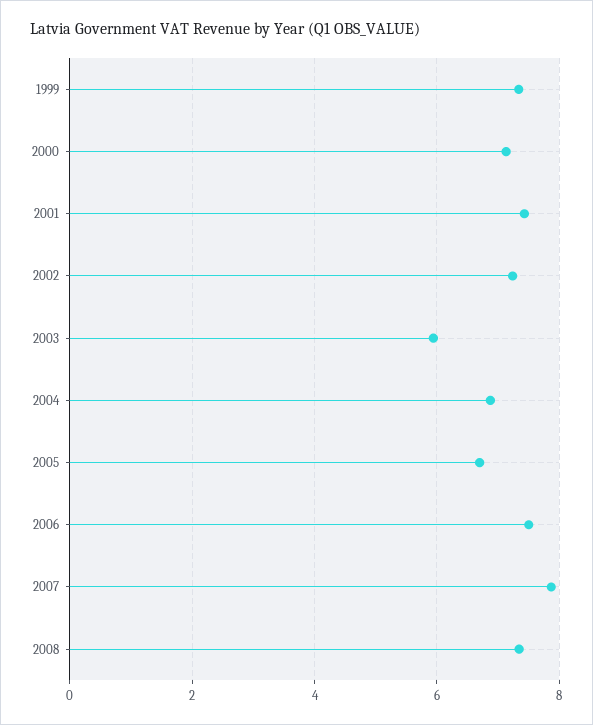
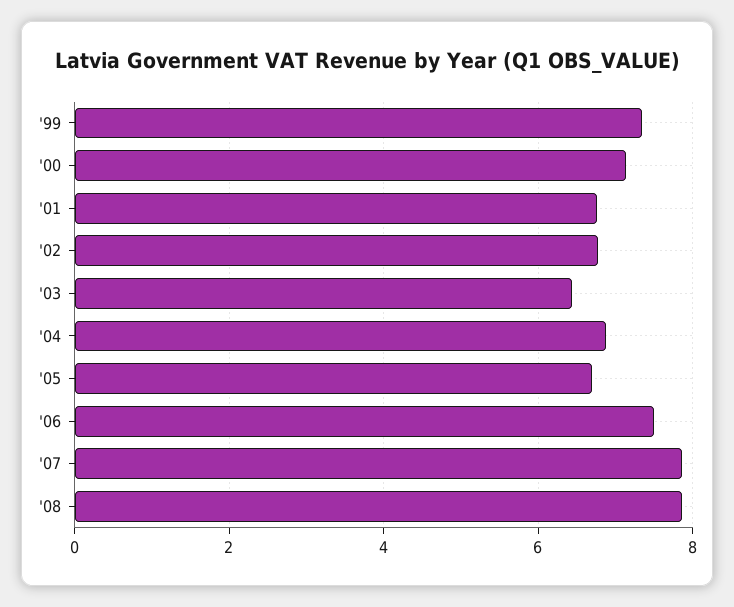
  {
    "1999": 7.4,
    "2000": 7.2,
-   "2001": 7.4,
+   "2001": 6.8,
-   "2002": 7.2,
+   "2002": 6.8,
-   "2003": 6,
+   "2003": 6.4,
    "2004": 6.8,
    "2005": 6.6,
    "2006": 7.6,
    "2007": 7.8,
-   "2008": 7.4
+   "2008": 7.8
  }

